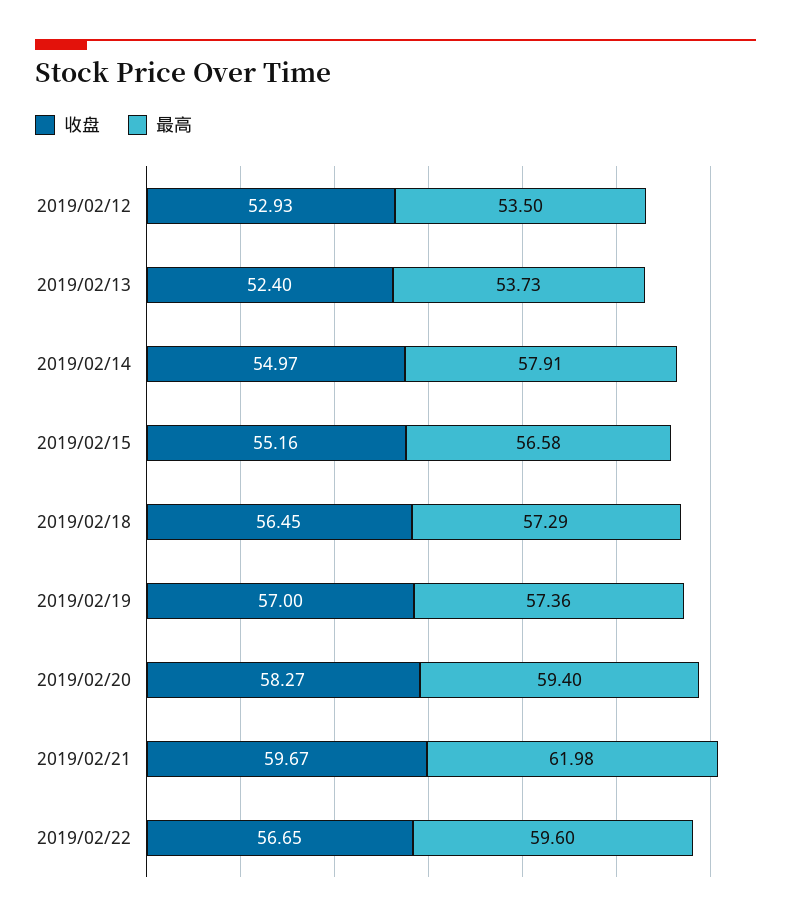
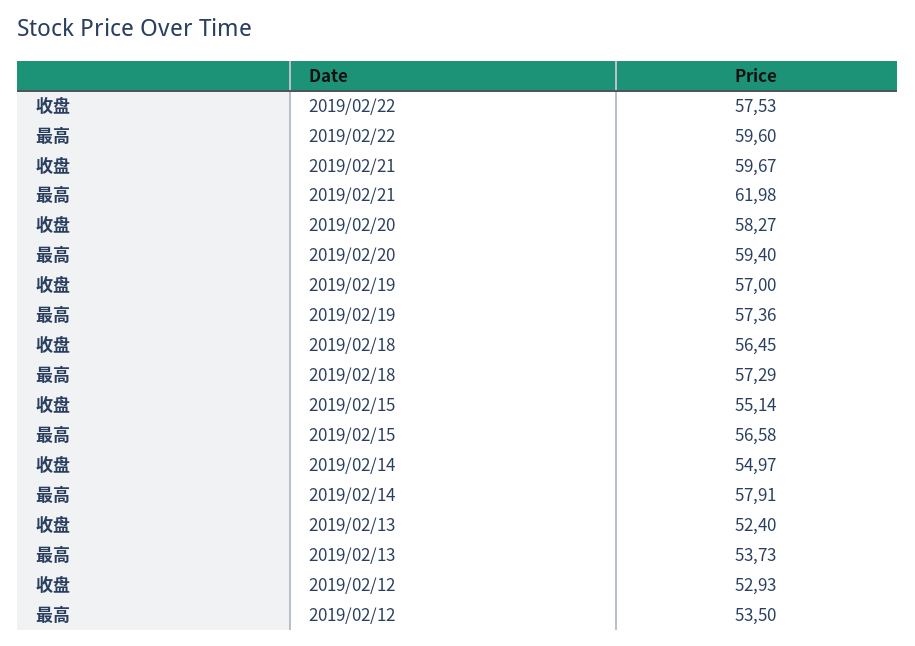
  {
    "收盘": {
      "2019/02/12": 52.93,
      "2019/02/13": 52.4,
      "2019/02/14": 54.97,
-     "2019/02/15": 55.16,
+     "2019/02/15": 55.14,
      "2019/02/18": 56.45,
      "2019/02/19": 57,
      "2019/02/20": 58.27,
      "2019/02/21": 59.67,
-     "2019/02/22": 56.65
+     "2019/02/22": 57.53
    },
    "最高": {
      "2019/02/12": 53.5,
      "2019/02/13": 53.73,
      "2019/02/14": 57.91,
      "2019/02/15": 56.58,
      "2019/02/18": 57.29,
      "2019/02/19": 57.36,
      "2019/02/20": 59.4,
      "2019/02/21": 61.98,
      "2019/02/22": 59.6
    }
  }

